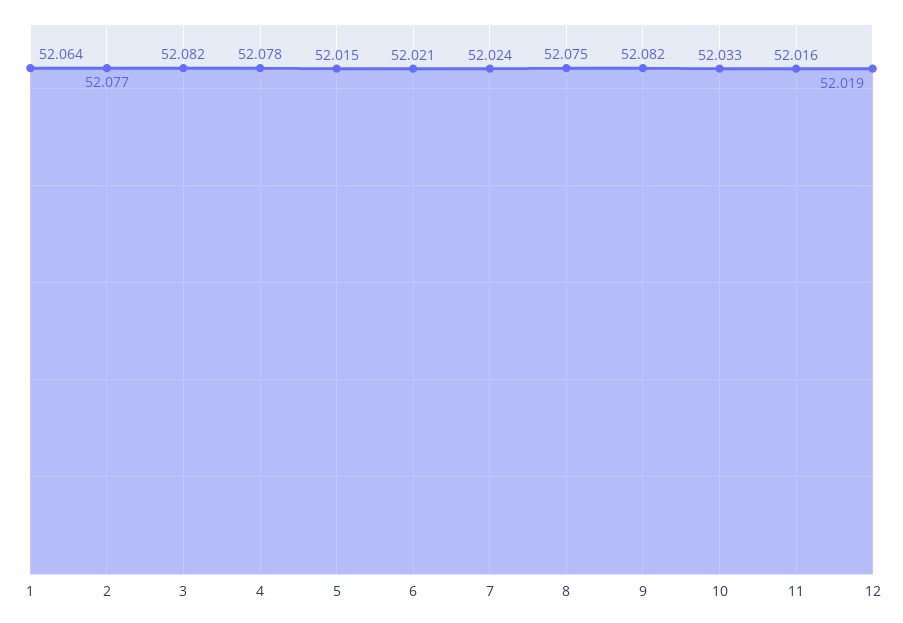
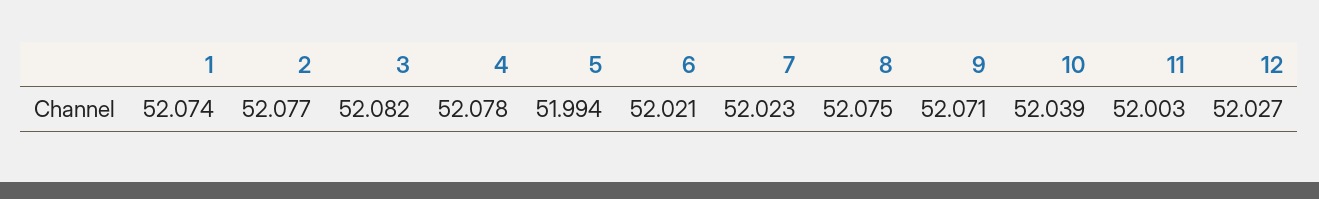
  {
-   "1": 52.064,
+   "1": 52.074,
    "2": 52.077,
    "3": 52.082,
    "4": 52.078,
-   "5": 52.015,
+   "5": 51.994,
    "6": 52.021,
-   "7": 52.024,
+   "7": 52.023,
    "8": 52.075,
-   "9": 52.082,
+   "9": 52.071,
-   "10": 52.033,
+   "10": 52.039,
-   "11": 52.016,
+   "11": 52.003,
-   "12": 52.019
+   "12": 52.027
  }

